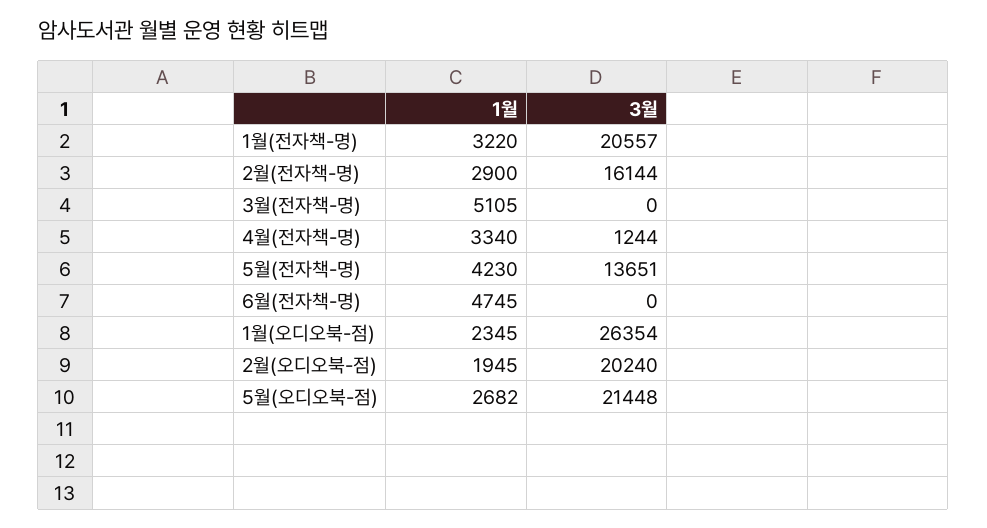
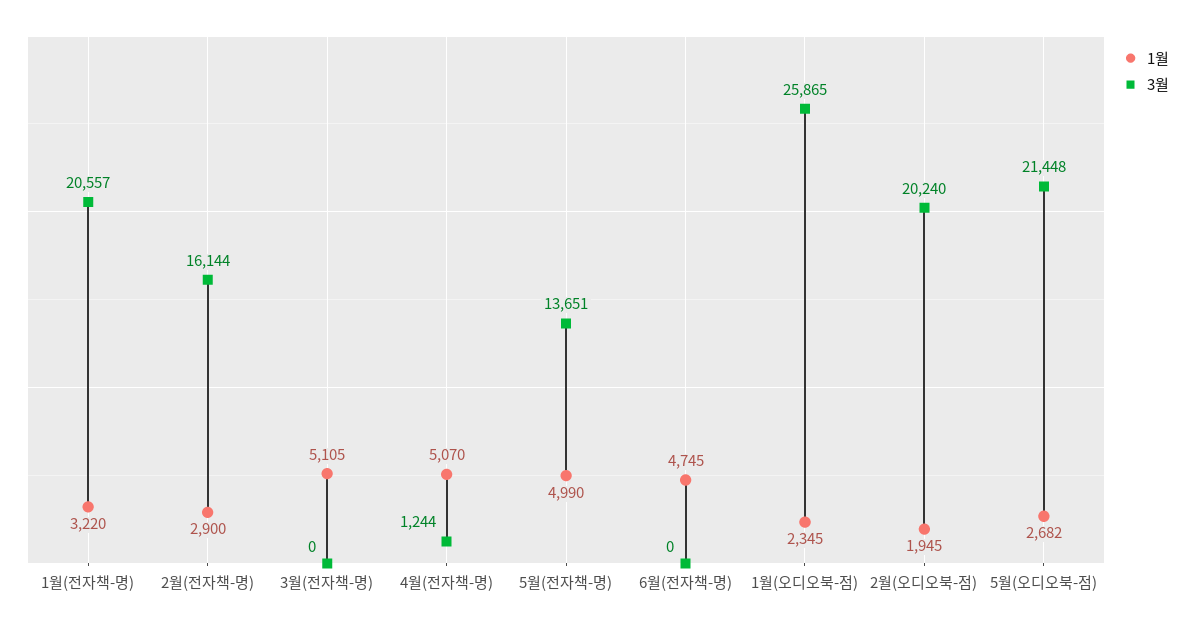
  {
    "1월": {
      "1월(전자책-명)": 3220,
      "2월(전자책-명)": 2900,
      "3월(전자책-명)": 5105,
-     "4월(전자책-명)": 3340,
+     "4월(전자책-명)": 5070,
-     "5월(전자책-명)": 4230,
+     "5월(전자책-명)": 4990,
      "6월(전자책-명)": 4745,
      "1월(오디오북-점)": 2345,
      "2월(오디오북-점)": 1945,
      "5월(오디오북-점)": 2682
    },
    "3월": {
      "1월(전자책-명)": 20557,
      "2월(전자책-명)": 16144,
      "3월(전자책-명)": 0,
      "4월(전자책-명)": 1244,
      "5월(전자책-명)": 13651,
      "6월(전자책-명)": 0,
-     "1월(오디오북-점)": 26354,
+     "1월(오디오북-점)": 25865,
      "2월(오디오북-점)": 20240,
      "5월(오디오북-점)": 21448
    }
  }

